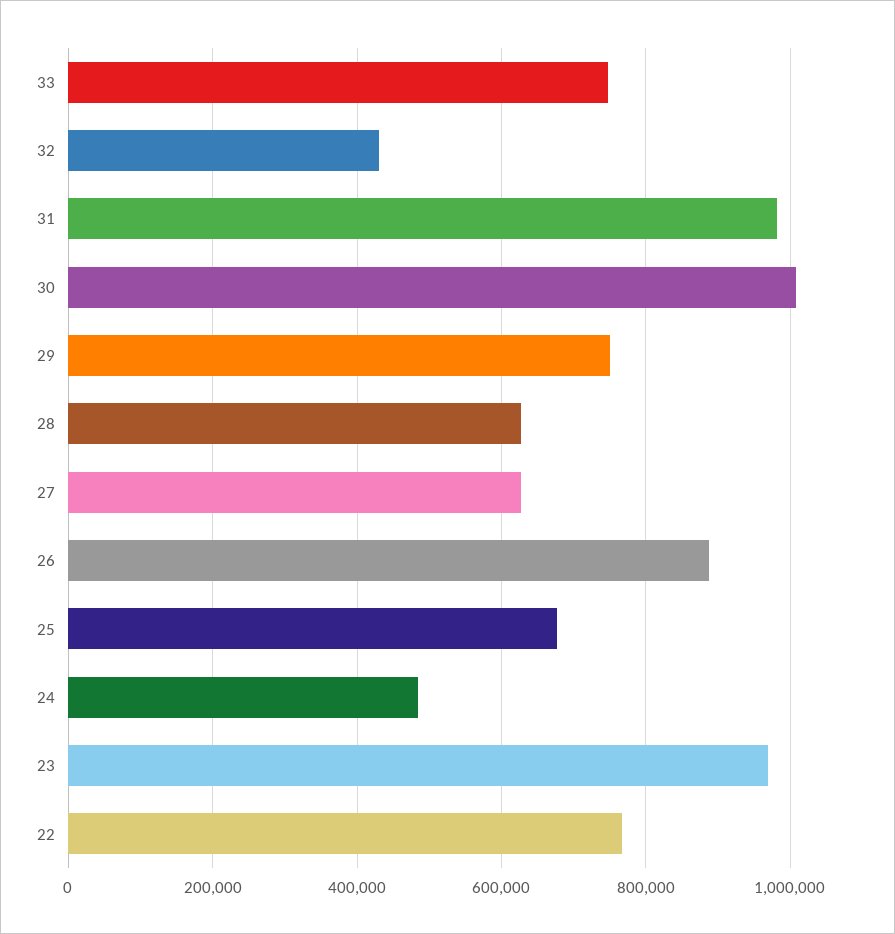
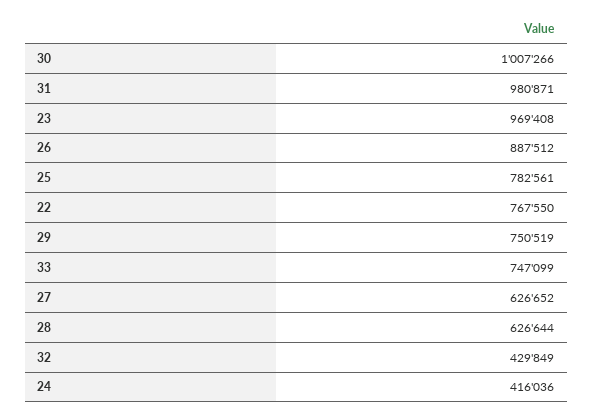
  {
    "33": 747099,
    "32": 429849,
    "31": 980871,
    "30": 1007266,
    "29": 750519,
    "28": 626644,
    "27": 626652,
    "26": 887512,
-   "25": 680000,
+   "25": 782561,
-   "24": 480000,
+   "24": 416036,
    "23": 969408,
    "22": 767550
  }

